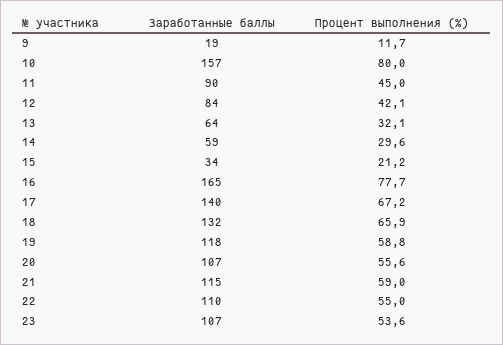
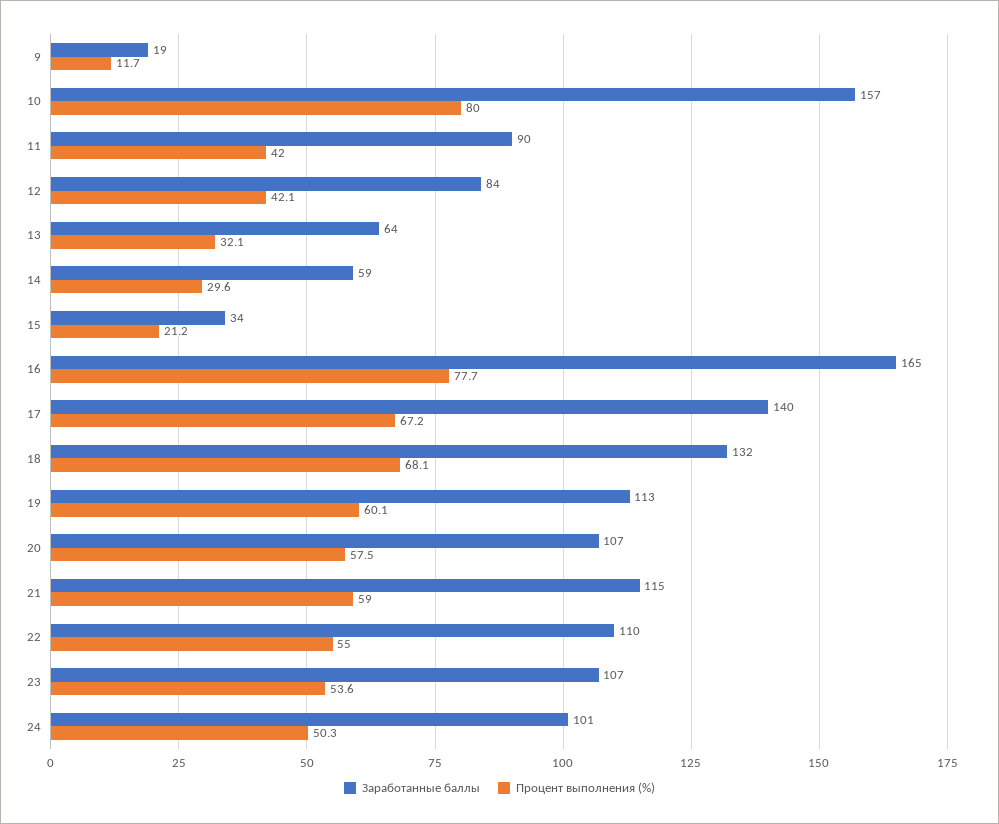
  {
    "Заработанные баллы": {
      "9": 19,
      "10": 157,
      "11": 90,
      "12": 84,
      "13": 64,
      "14": 59,
      "15": 34,
      "16": 165,
      "17": 140,
      "18": 132,
-     "19": 118,
+     "19": 113,
      "20": 107,
      "21": 115,
      "22": 110,
-     "23": 107
+     "23": 107,
+     "24": 101
    },
    "Процент выполнения (%)": {
      "9": 11.7,
      "10": 80,
-     "11": 45,
+     "11": 42,
      "12": 42.1,
      "13": 32.1,
      "14": 29.6,
      "15": 21.2,
      "16": 77.7,
      "17": 67.2,
-     "18": 65.9,
+     "18": 68.1,
-     "19": 58.8,
+     "19": 60.1,
-     "20": 55.6,
+     "20": 57.5,
      "21": 59,
      "22": 55,
-     "23": 53.6
+     "23": 53.6,
+     "24": 50.3
    }
  }

